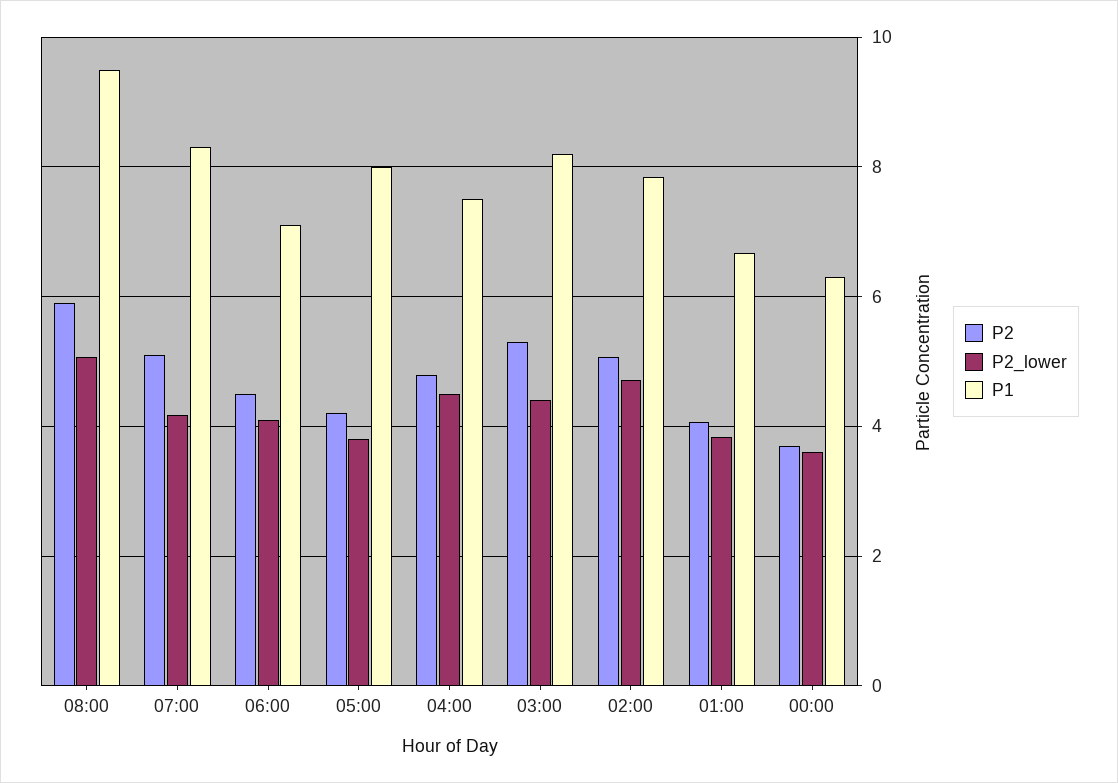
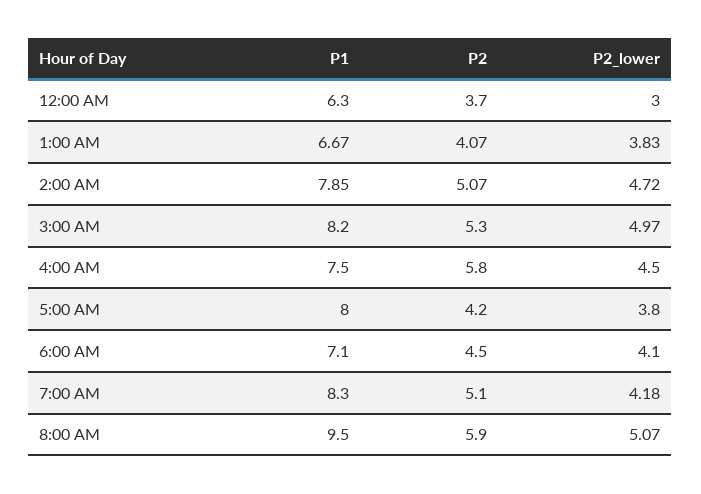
  {
    "P2": {
      "08:00": 5.9,
      "07:00": 5.1,
      "06:00": 4.5,
      "05:00": 4.2,
-     "04:00": 4.8,
+     "04:00": 5.8,
      "03:00": 5.3,
      "02:00": 5.07,
      "01:00": 4.07,
      "00:00": 3.7
    },
    "P2_lower": {
      "08:00": 5.07,
      "07:00": 4.18,
      "06:00": 4.1,
      "05:00": 3.8,
      "04:00": 4.5,
-     "03:00": 4.4,
+     "03:00": 4.97,
      "02:00": 4.72,
      "01:00": 3.83,
-     "00:00": 3.6
+     "00:00": 3
    },
    "P1": {
      "08:00": 9.5,
      "07:00": 8.3,
      "06:00": 7.1,
      "05:00": 8,
      "04:00": 7.5,
      "03:00": 8.2,
      "02:00": 7.85,
      "01:00": 6.67,
      "00:00": 6.3
    }
  }

